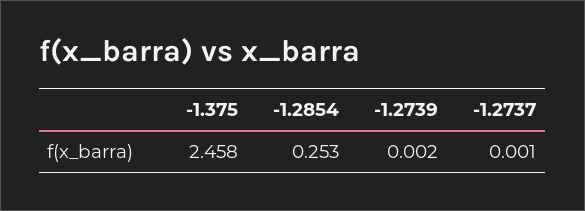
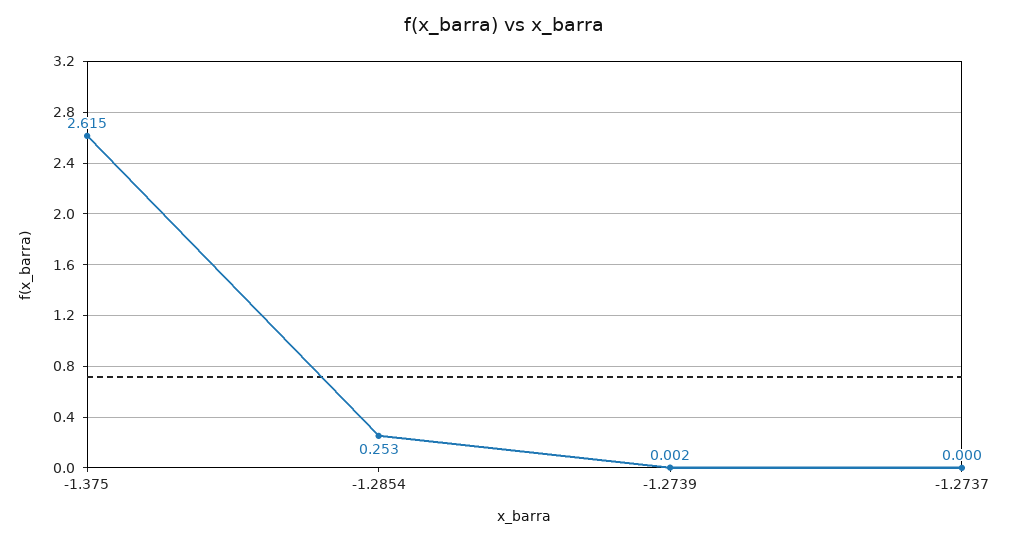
  {
-   "-1.375": 2.458,
+   "-1.375": 2.615,
    "-1.2854": 0.253,
    "-1.2739": 0.002,
-   "-1.2737": 0.001
+   "-1.2737": 0
  }

